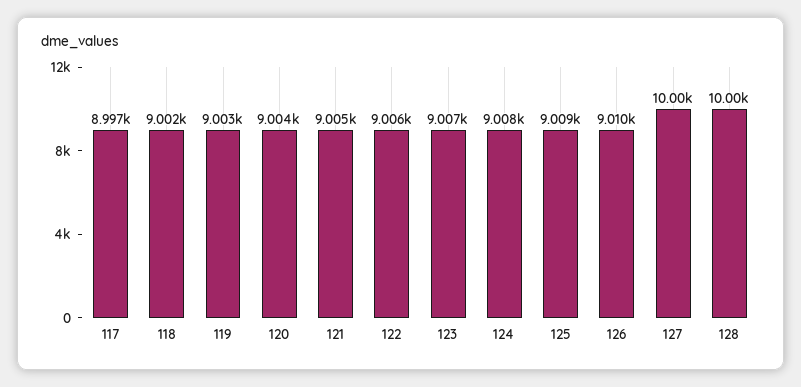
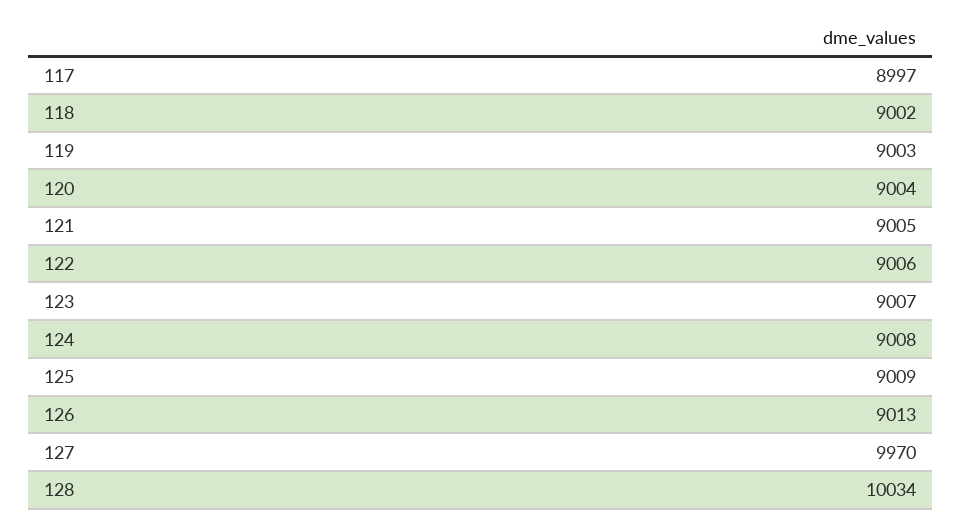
  {
    "117": 8997,
    "118": 9002,
    "119": 9003,
    "120": 9004,
    "121": 9005,
    "122": 9006,
    "123": 9007,
    "124": 9008,
    "125": 9009,
-   "126": 9010,
+   "126": 9013,
-   "127": 10000,
+   "127": 9970,
-   "128": 10000
+   "128": 10034
  }

